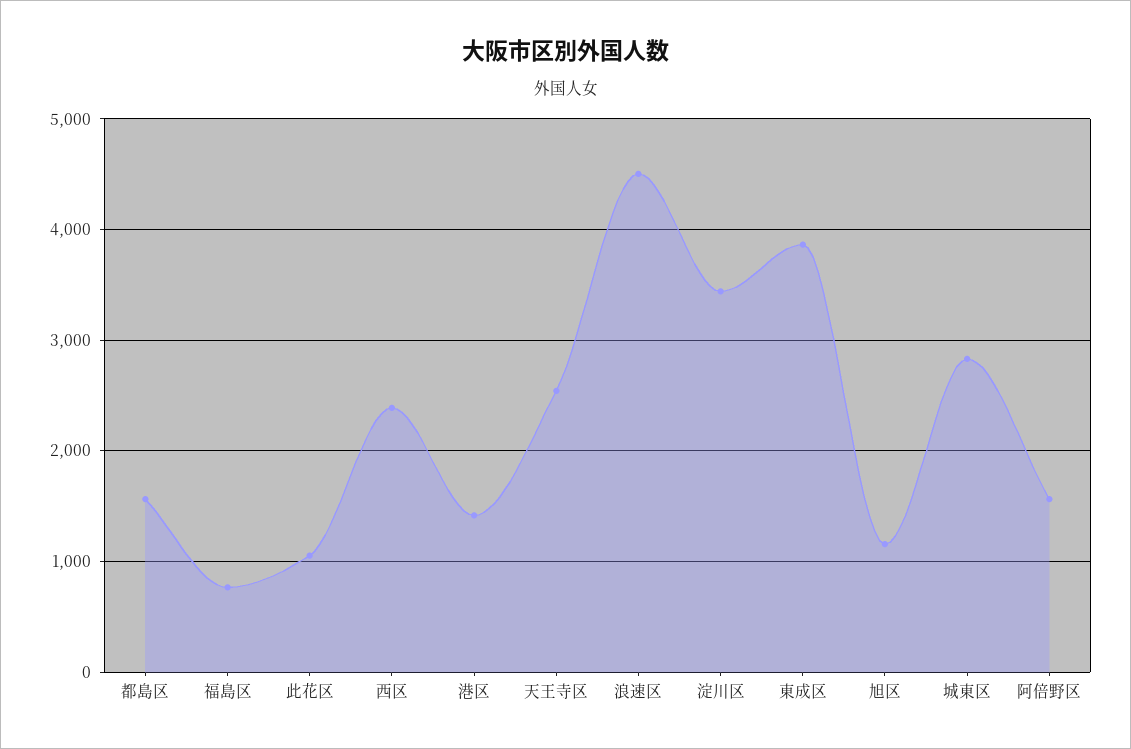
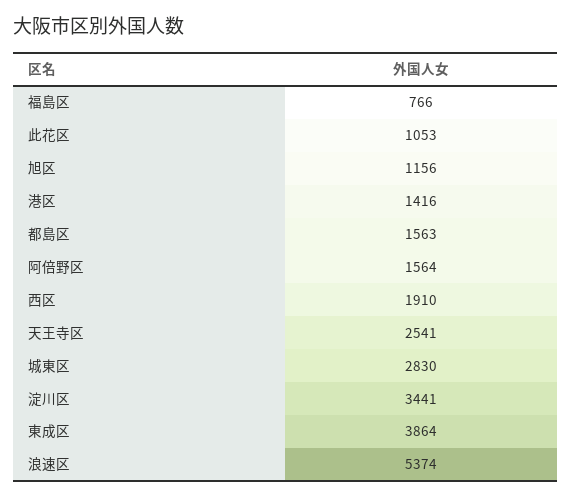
  {
    "都島区": 1563,
    "福島区": 766,
    "此花区": 1053,
-   "西区": 2400,
+   "西区": 1910,
    "港区": 1416,
    "天王寺区": 2541,
-   "浪速区": 4500,
+   "浪速区": 5374,
    "淀川区": 3441,
    "東成区": 3864,
    "旭区": 1156,
    "城東区": 2830,
    "阿倍野区": 1564
  }

